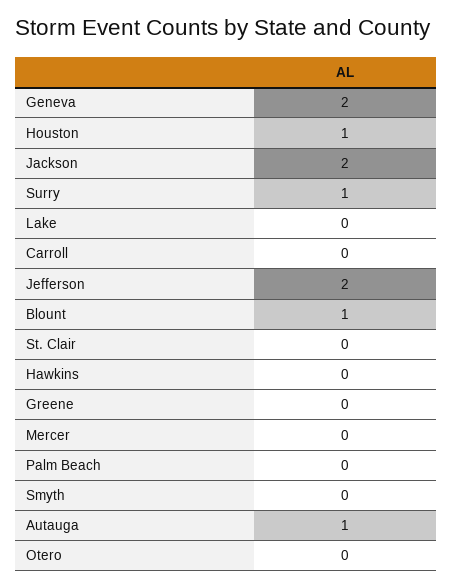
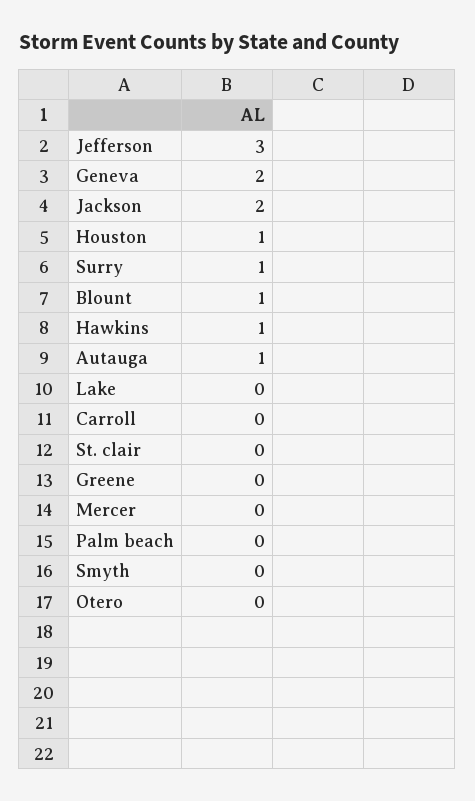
  {
    "Geneva": 2,
    "Houston": 1,
    "Jackson": 2,
    "Surry": 1,
    "Lake": 0,
    "Carroll": 0,
-   "Jefferson": 2,
+   "Jefferson": 3,
    "Blount": 1,
    "St. Clair": 0,
-   "Hawkins": 0,
+   "Hawkins": 1,
    "Greene": 0,
    "Mercer": 0,
    "Palm Beach": 0,
    "Smyth": 0,
    "Autauga": 1,
    "Otero": 0
  }

